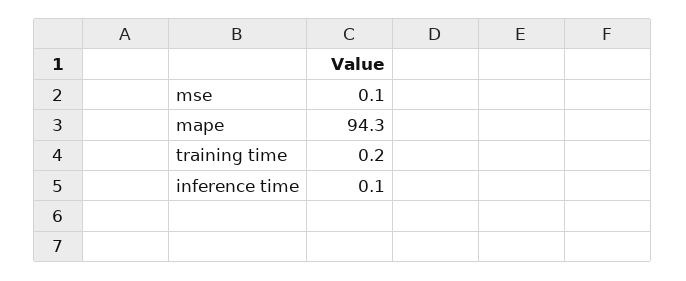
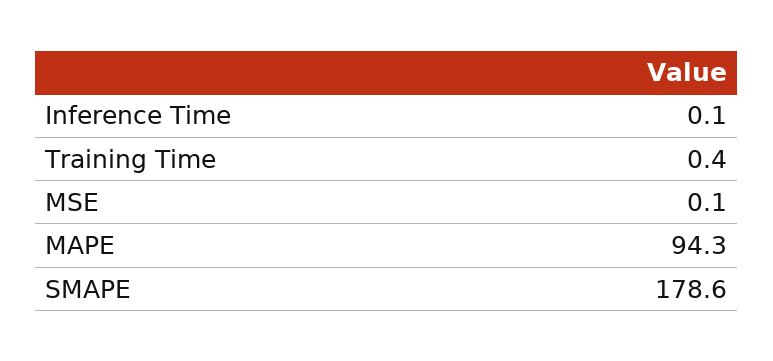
  {
    "mse": 0.1,
    "mape": 94.3,
-   "training time": 0.2,
+   "training time": 0.4,
-   "inference time": 0.1
+   "inference time": 0.1,
+   "SMAPE": 178.6
  }

